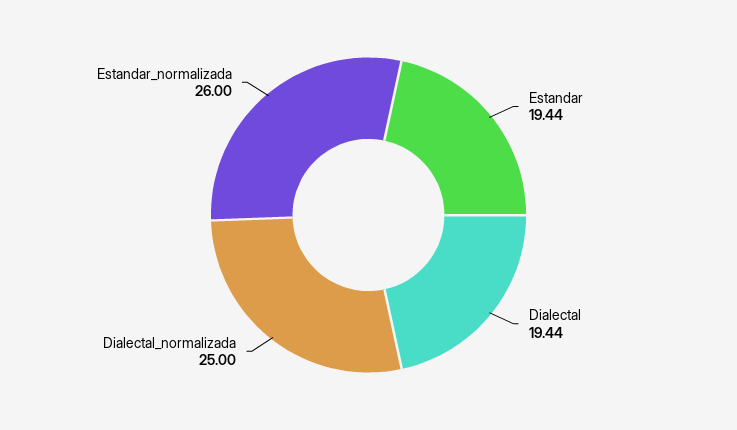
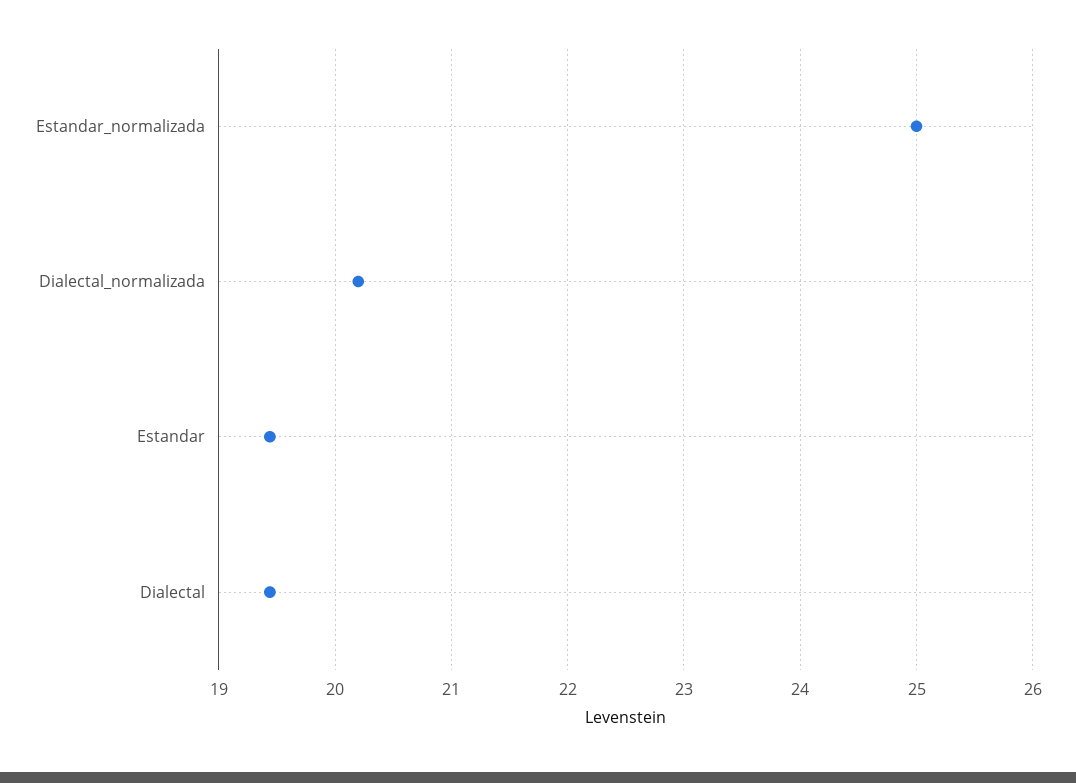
  {
    "Estandar": 19.44,
    "Dialectal": 19.44,
-   "Dialectal_normalizada": 25,
+   "Dialectal_normalizada": 20.2,
-   "Estandar_normalizada": 26
+   "Estandar_normalizada": 25
  }

